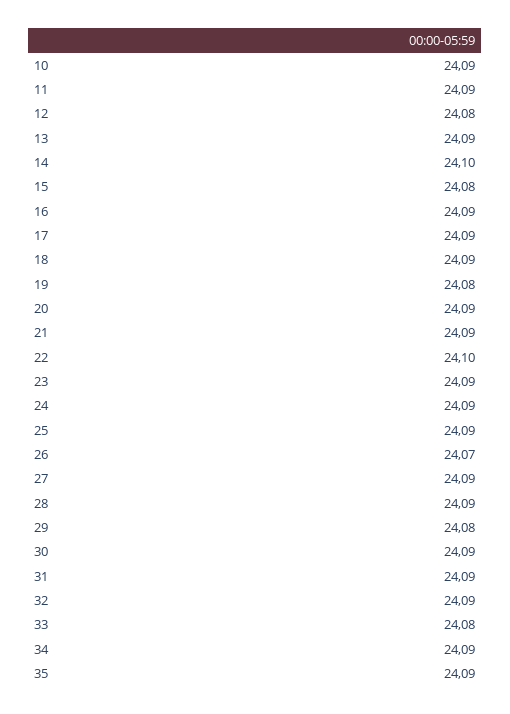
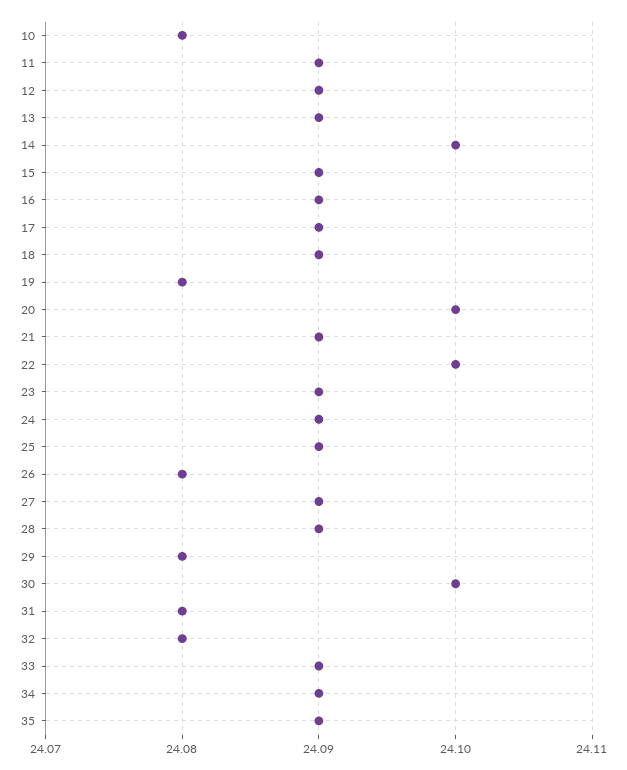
  {
-   "10": 24.09,
+   "10": 24.08,
    "11": 24.09,
-   "12": 24.08,
+   "12": 24.09,
    "13": 24.09,
    "14": 24.1,
-   "15": 24.08,
+   "15": 24.09,
    "16": 24.09,
    "17": 24.09,
    "18": 24.09,
    "19": 24.08,
-   "20": 24.09,
+   "20": 24.1,
    "21": 24.09,
    "22": 24.1,
    "23": 24.09,
    "24": 24.09,
    "25": 24.09,
-   "26": 24.07,
+   "26": 24.08,
    "27": 24.09,
    "28": 24.09,
    "29": 24.08,
-   "30": 24.09,
+   "30": 24.1,
-   "31": 24.09,
+   "31": 24.08,
-   "32": 24.09,
+   "32": 24.08,
-   "33": 24.08,
+   "33": 24.09,
    "34": 24.09,
    "35": 24.09
  }

